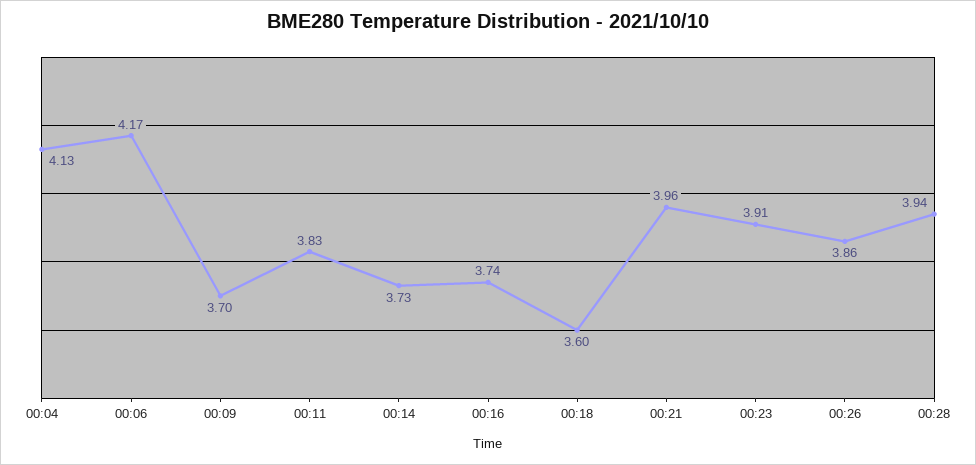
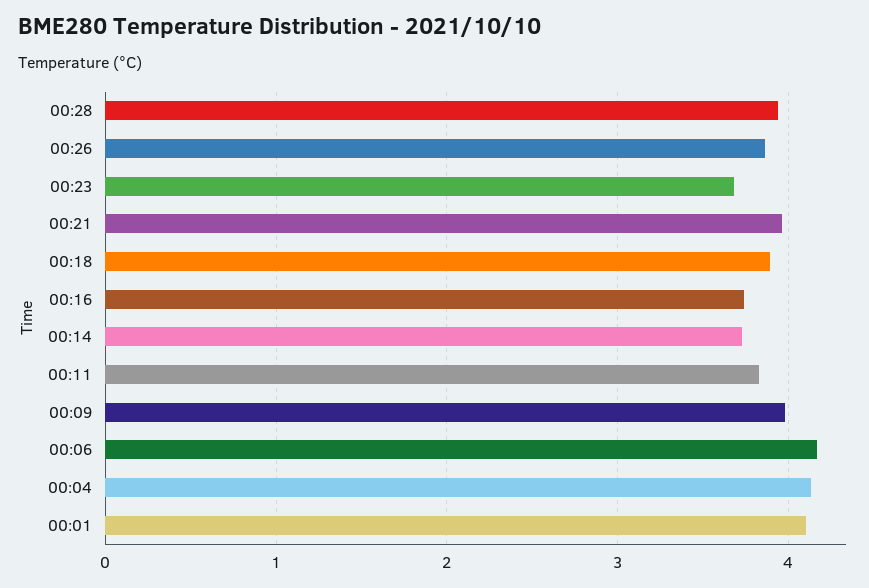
  {
    "00:04": 4.13,
    "00:06": 4.17,
-   "00:09": 3.7,
+   "00:09": 4,
    "00:11": 3.83,
    "00:14": 3.73,
    "00:16": 3.74,
-   "00:18": 3.6,
+   "00:18": 3.9,
    "00:21": 3.96,
-   "00:23": 3.91,
+   "00:23": 3.7,
    "00:26": 3.86,
-   "00:28": 3.94
+   "00:28": 3.94,
+   "00:01": 4.1
  }

